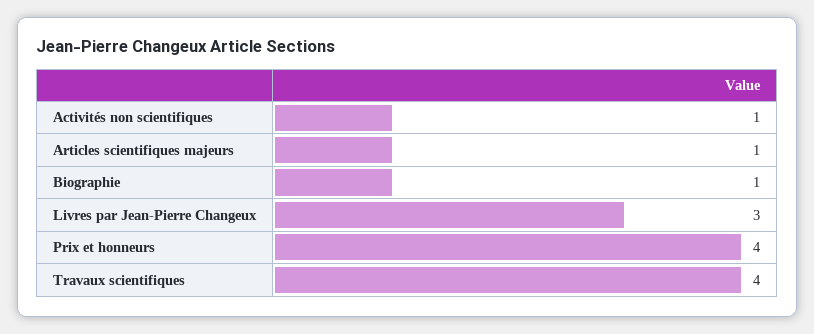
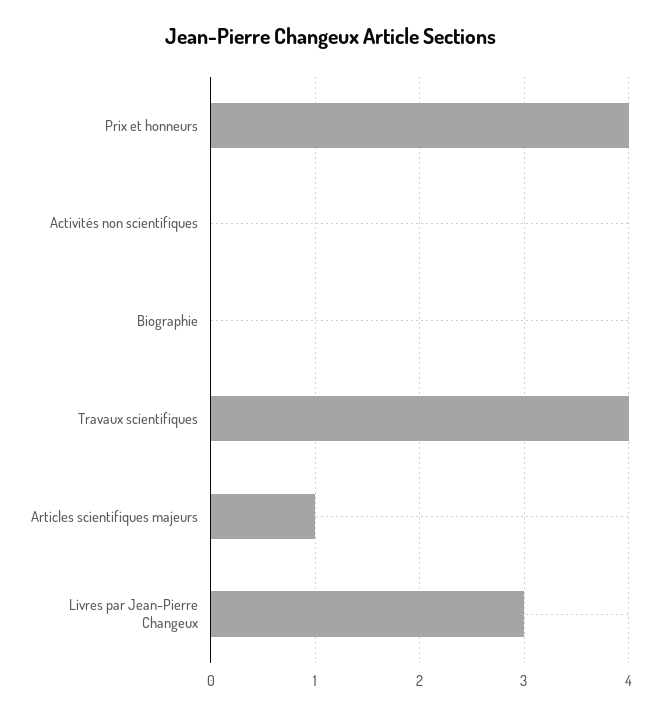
  {
-   "Activités non scientifiques": 1,
+   "Activités non scientifiques": 0,
    "Articles scientifiques majeurs": 1,
-   "Biographie": 1,
+   "Biographie": 0,
    "Livres par Jean-Pierre Changeux": 3,
    "Prix et honneurs": 4,
    "Travaux scientifiques": 4
  }

